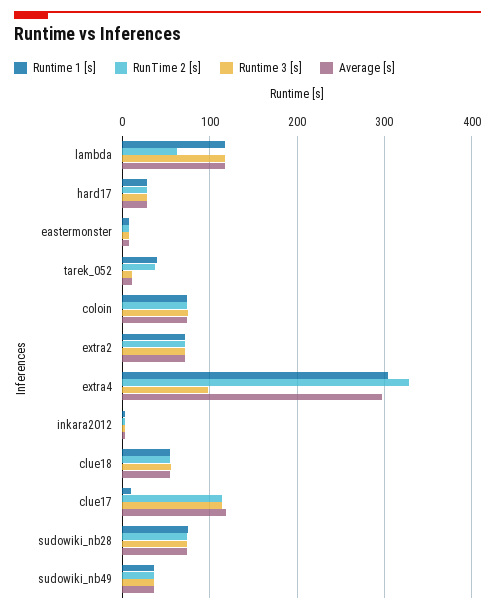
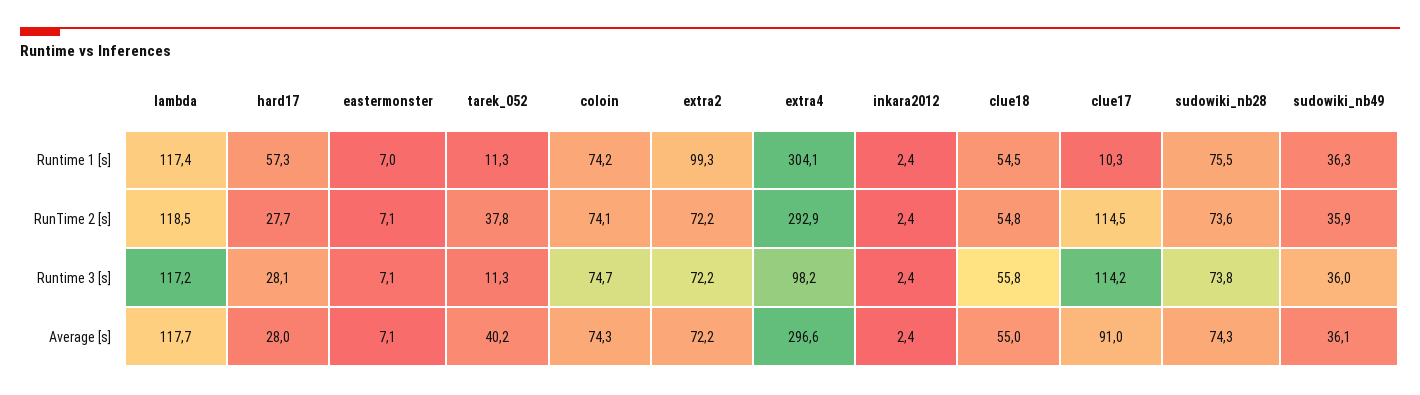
  {
    "Runtime 1 [s]": {
      "lambda": 117.4,
-     "hard17": 30,
+     "hard17": 57.3,
      "eastermonster": 7,
-     "tarek_052": 40,
+     "tarek_052": 11.3,
      "coloin": 74.2,
-     "extra2": 70,
+     "extra2": 99.3,
      "extra4": 304.1,
      "inkara2012": 2.4,
      "clue18": 54.5,
      "clue17": 10.3,
      "sudowiki_nb28": 75.5,
      "sudowiki_nb49": 36.3
    },
    "RunTime 2 [s]": {
-     "lambda": 60,
+     "lambda": 118.5,
      "hard17": 27.7,
      "eastermonster": 7.1,
      "tarek_052": 37.8,
      "coloin": 74.1,
      "extra2": 72.2,
-     "extra4": 330,
+     "extra4": 292.9,
      "inkara2012": 2.4,
      "clue18": 54.8,
      "clue17": 114.5,
      "sudowiki_nb28": 73.6,
      "sudowiki_nb49": 35.9
    },
    "Runtime 3 [s]": {
      "lambda": 117.2,
      "hard17": 28.1,
      "eastermonster": 7.1,
      "tarek_052": 11.3,
      "coloin": 74.7,
      "extra2": 72.2,
      "extra4": 98.2,
      "inkara2012": 2.4,
      "clue18": 55.8,
      "clue17": 114.2,
      "sudowiki_nb28": 73.8,
      "sudowiki_nb49": 36
    },
    "Average [s]": {
      "lambda": 117.7,
      "hard17": 28,
      "eastermonster": 7.1,
-     "tarek_052": 10,
+     "tarek_052": 40.2,
      "coloin": 74.3,
      "extra2": 72.2,
      "extra4": 296.6,
      "inkara2012": 2.4,
      "clue18": 55,
-     "clue17": 120,
+     "clue17": 91,
      "sudowiki_nb28": 74.3,
      "sudowiki_nb49": 36.1
    }
  }

